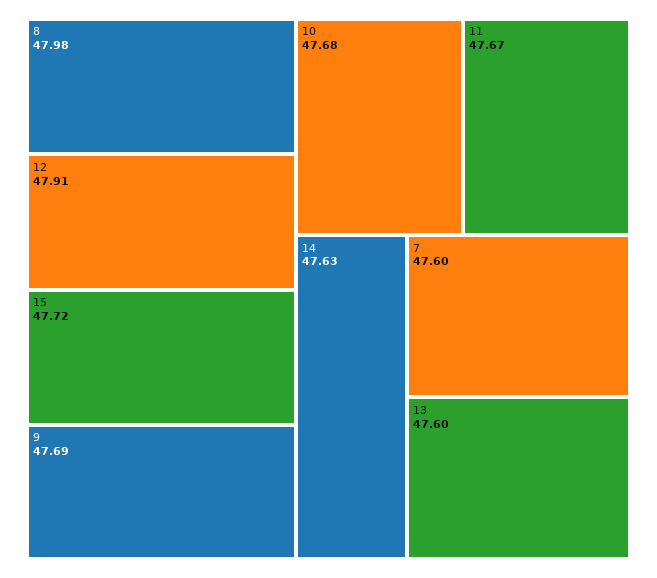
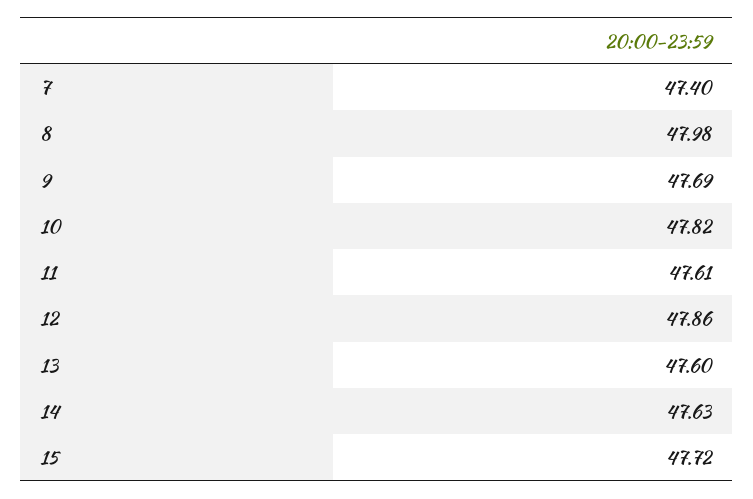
  {
    "8": 47.98,
-   "12": 47.91,
+   "12": 47.86,
    "15": 47.72,
    "9": 47.69,
-   "10": 47.68,
+   "10": 47.82,
-   "11": 47.67,
+   "11": 47.61,
    "14": 47.63,
-   "7": 47.6,
+   "7": 47.4,
    "13": 47.6
  }

